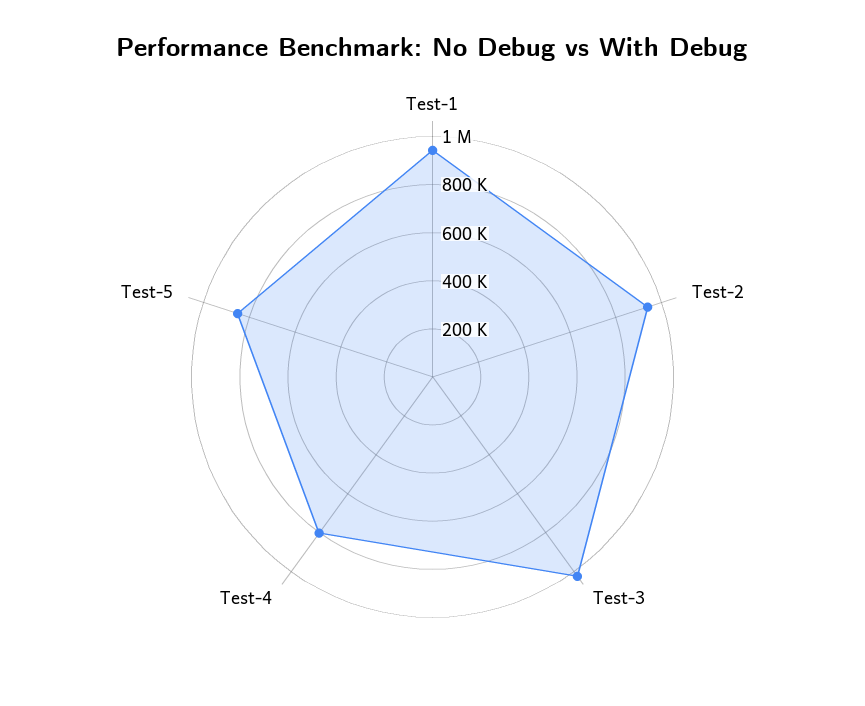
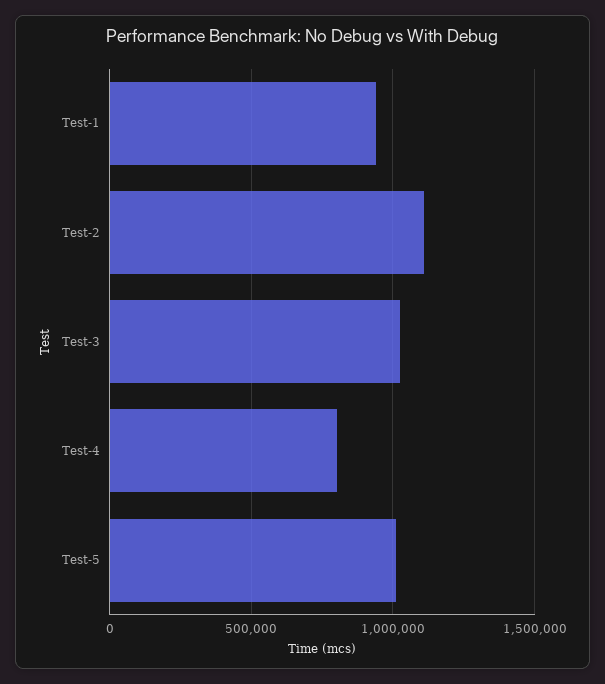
  {
    "Test-1": 950000,
-   "Test-2": 950000,
+   "Test-2": 1100000,
    "Test-3": 1000000,
    "Test-4": 800000,
-   "Test-5": 850000
+   "Test-5": 1000000
  }

